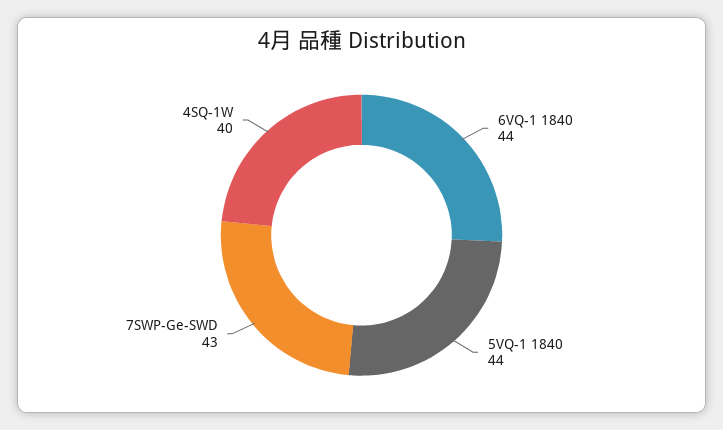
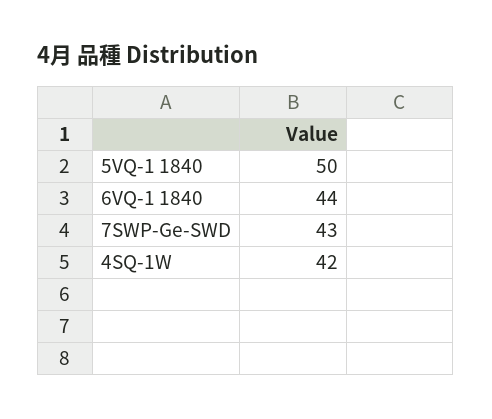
  {
    "6VQ-1 1840": 44,
-   "5VQ-1 1840": 44,
+   "5VQ-1 1840": 50,
    "7SWP-Ge-SWD": 43,
-   "4SQ-1W": 40
+   "4SQ-1W": 42
  }

